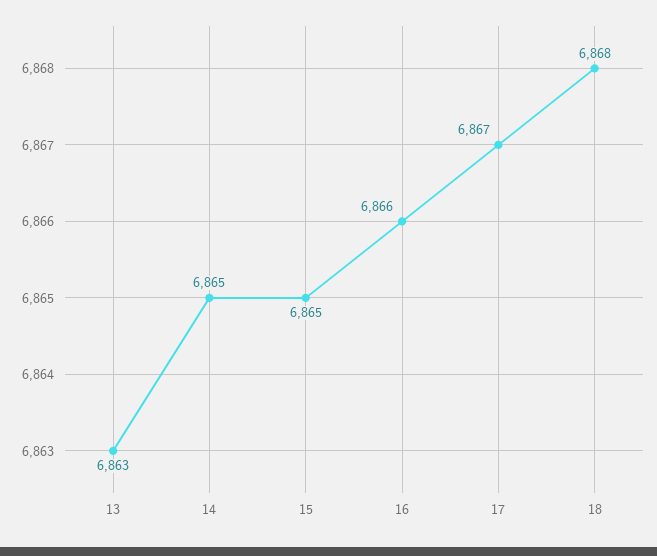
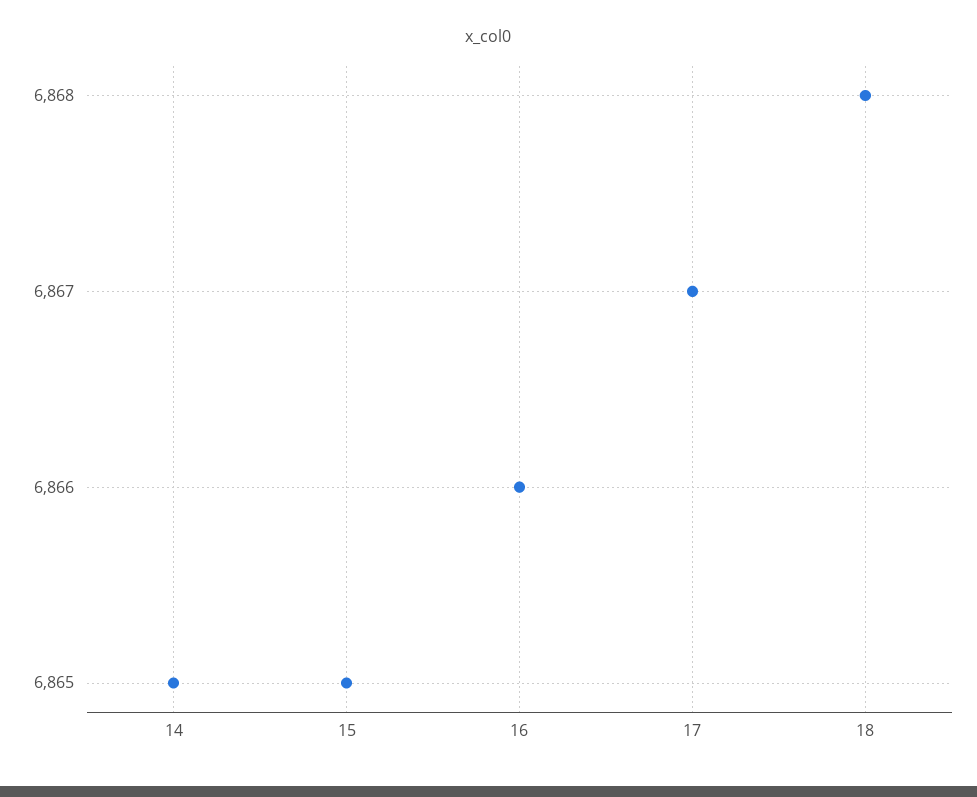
  {
-   "13": 6863,
    "14": 6865,
    "15": 6865,
    "16": 6866,
    "17": 6867,
    "18": 6868
  }

